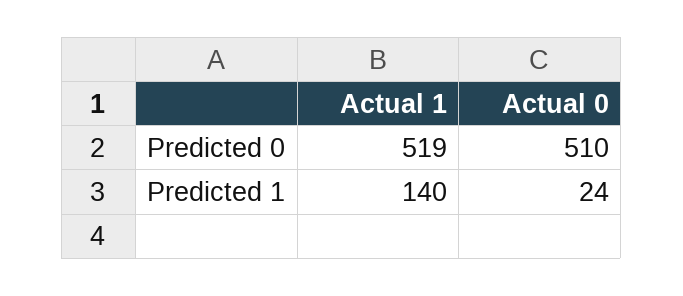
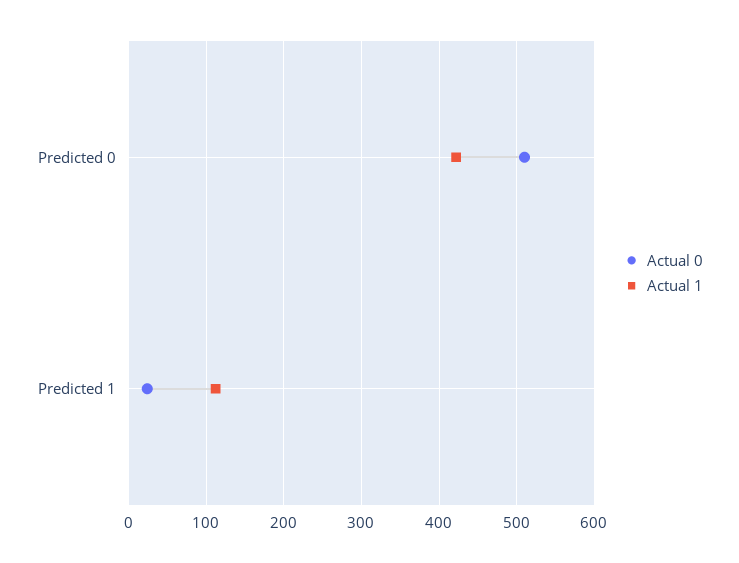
  {
    "Actual 1": {
-     "Predicted 0": 519,
+     "Predicted 0": 420,
-     "Predicted 1": 140
+     "Predicted 1": 110
    },
    "Actual 0": {
      "Predicted 0": 510,
      "Predicted 1": 24
    }
  }

